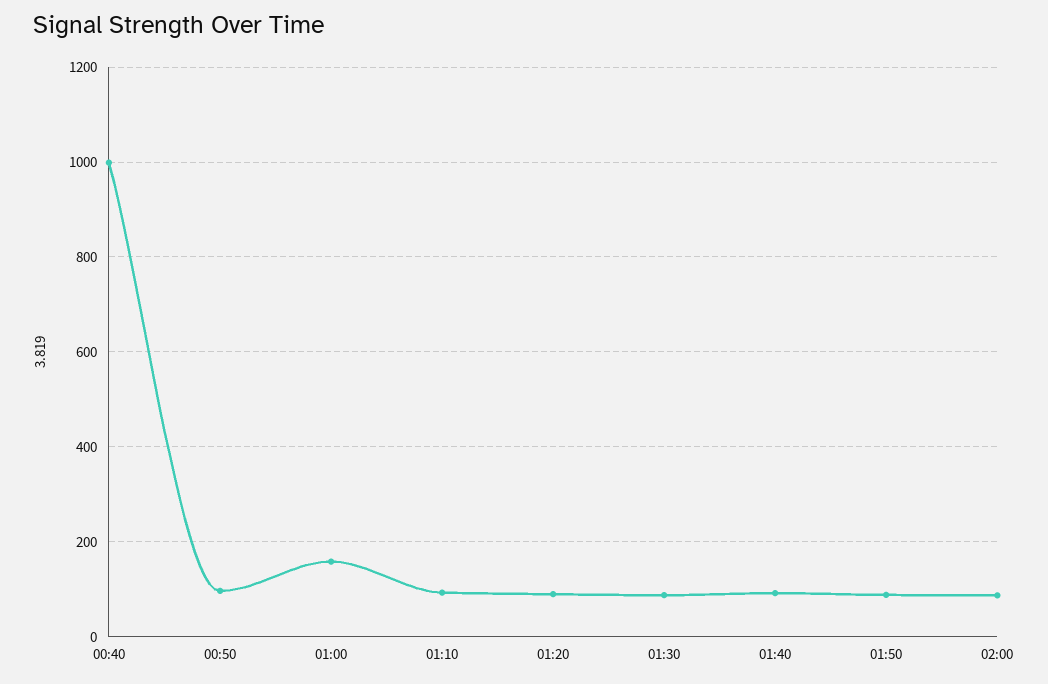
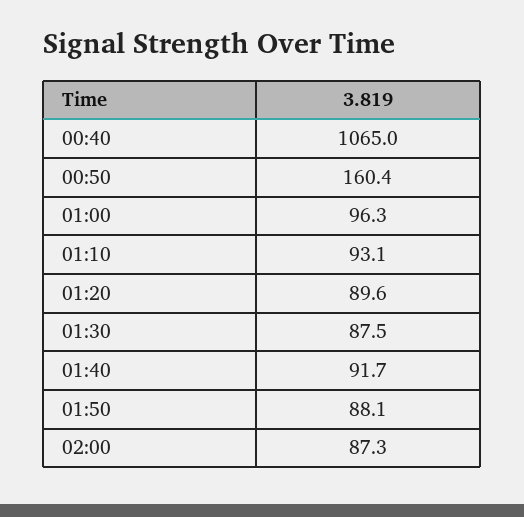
  {
-   "00:40": 1000,
+   "00:40": 1065,
-   "00:50": 100,
+   "00:50": 160.4,
-   "01:00": 160,
+   "01:00": 96.3,
    "01:10": 93.1,
    "01:20": 89.6,
    "01:30": 87.5,
    "01:40": 91.7,
    "01:50": 88.1,
    "02:00": 87.3
  }

